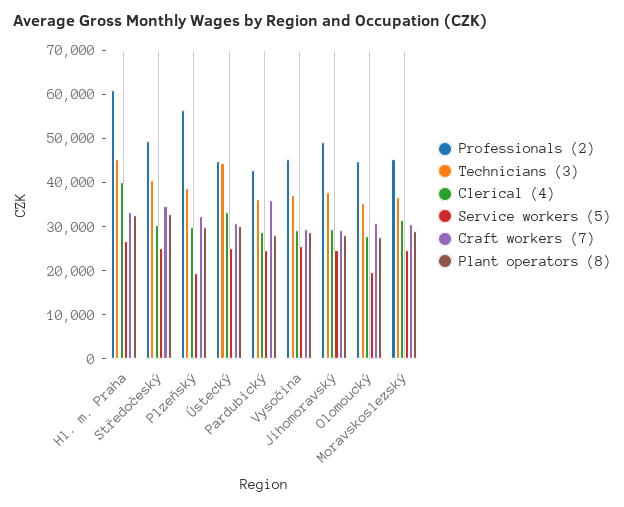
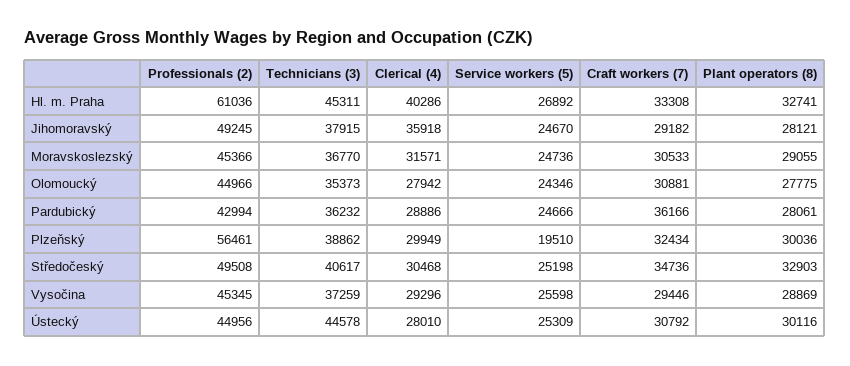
  {
    "Professionals (2)": {
      "Hl. m. Praha": 61036,
      "Středočeský": 49508,
      "Plzeňský": 56461,
      "Ústecký": 44956,
      "Pardubický": 42994,
      "Vysočina": 45345,
      "Jihomoravský": 49245,
      "Olomoucký": 44966,
      "Moravskoslezský": 45366
    },
    "Technicians (3)": {
      "Hl. m. Praha": 45311,
      "Středočeský": 40617,
      "Plzeňský": 38862,
      "Ústecký": 44578,
      "Pardubický": 36232,
      "Vysočina": 37259,
      "Jihomoravský": 37915,
      "Olomoucký": 35373,
      "Moravskoslezský": 36770
    },
    "Clerical (4)": {
      "Hl. m. Praha": 40286,
      "Středočeský": 30468,
      "Plzeňský": 29949,
-     "Ústecký": 34000,
+     "Ústecký": 28010,
      "Pardubický": 28886,
      "Vysočina": 29296,
-     "Jihomoravský": 30000,
+     "Jihomoravský": 35918,
      "Olomoucký": 27942,
      "Moravskoslezský": 31571
    },
    "Service workers (5)": {
      "Hl. m. Praha": 26892,
      "Středočeský": 25198,
      "Plzeňský": 19510,
      "Ústecký": 25309,
      "Pardubický": 24666,
      "Vysočina": 25598,
      "Jihomoravský": 24670,
-     "Olomoucký": 20000,
+     "Olomoucký": 24346,
      "Moravskoslezský": 24736
    },
    "Craft workers (7)": {
      "Hl. m. Praha": 33308,
      "Středočeský": 34736,
      "Plzeňský": 32434,
      "Ústecký": 30792,
      "Pardubický": 36166,
      "Vysočina": 29446,
      "Jihomoravský": 29182,
      "Olomoucký": 30881,
      "Moravskoslezský": 30533
    },
    "Plant operators (8)": {
      "Hl. m. Praha": 32741,
      "Středočeský": 32903,
      "Plzeňský": 30036,
      "Ústecký": 30116,
      "Pardubický": 28061,
      "Vysočina": 28869,
      "Jihomoravský": 28121,
      "Olomoucký": 27775,
      "Moravskoslezský": 29055
    }
  }

